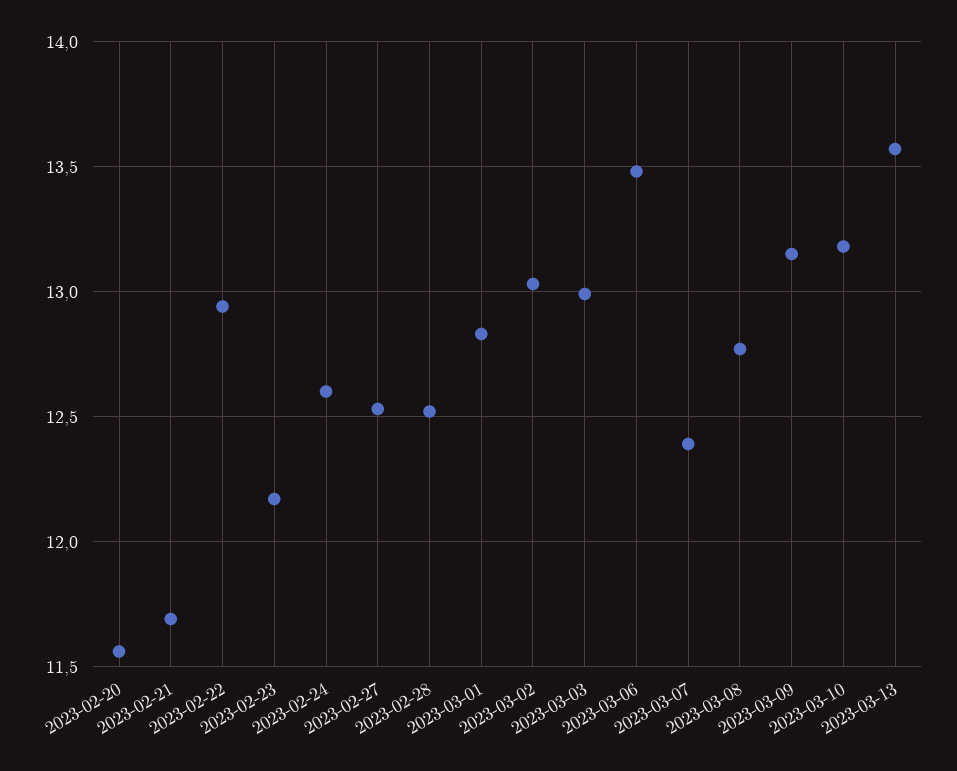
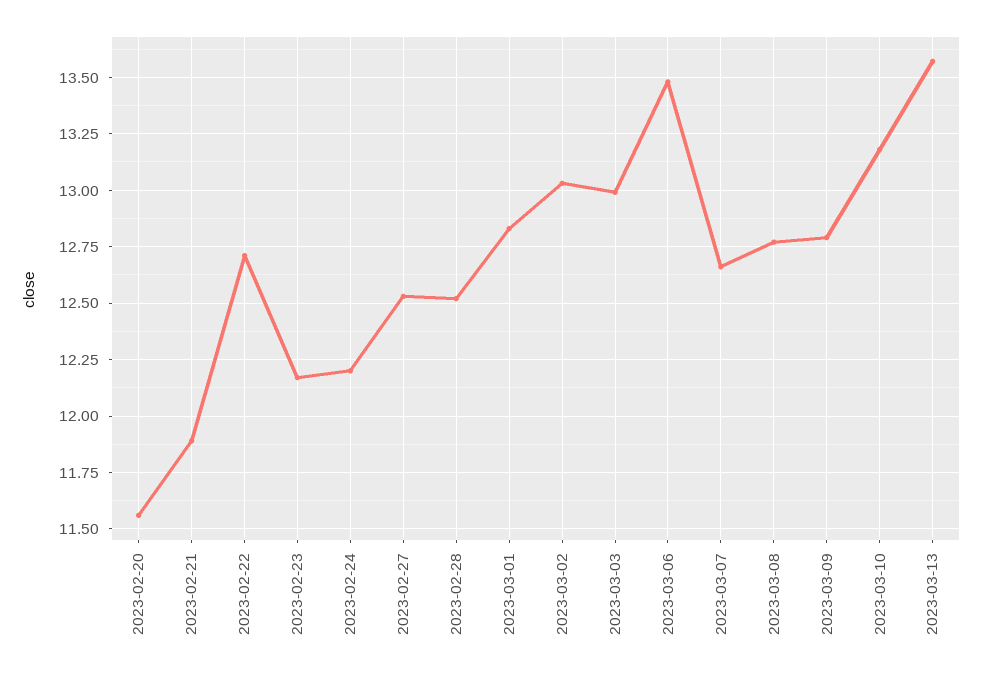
  {
    "2023-02-20": 11.55,
-   "2023-02-21": 11.7,
+   "2023-02-21": 11.9,
-   "2023-02-22": 12.95,
+   "2023-02-22": 12.7,
    "2023-02-23": 12.15,
-   "2023-02-24": 12.6,
+   "2023-02-24": 12.2,
    "2023-02-27": 12.55,
    "2023-02-28": 12.5,
    "2023-03-01": 12.85,
    "2023-03-02": 13.05,
    "2023-03-03": 13,
    "2023-03-06": 13.5,
-   "2023-03-07": 12.4,
+   "2023-03-07": 12.65,
    "2023-03-08": 12.75,
-   "2023-03-09": 13.15,
+   "2023-03-09": 12.8,
    "2023-03-10": 13.2,
    "2023-03-13": 13.55
  }

